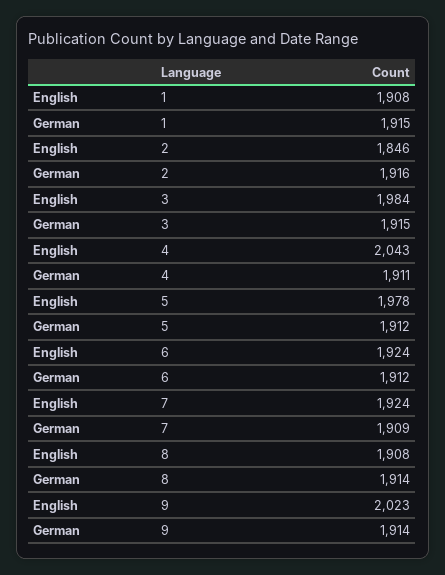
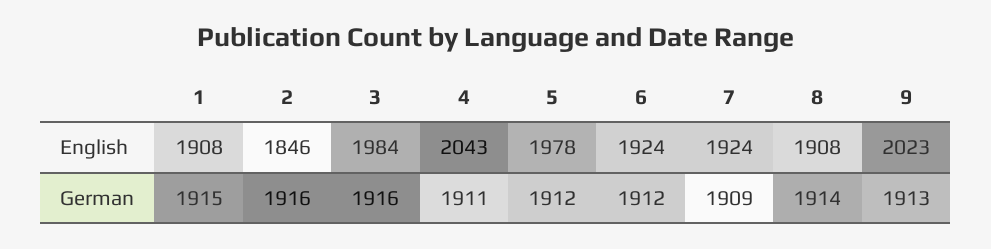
  {
    "English": {
      "1": 1908,
      "2": 1846,
      "3": 1984,
      "4": 2043,
      "5": 1978,
      "6": 1924,
      "7": 1924,
      "8": 1908,
      "9": 2023
    },
    "German": {
      "1": 1915,
      "2": 1916,
-     "3": 1915,
+     "3": 1916,
      "4": 1911,
      "5": 1912,
      "6": 1912,
      "7": 1909,
      "8": 1914,
-     "9": 1914
+     "9": 1913
    }
  }

